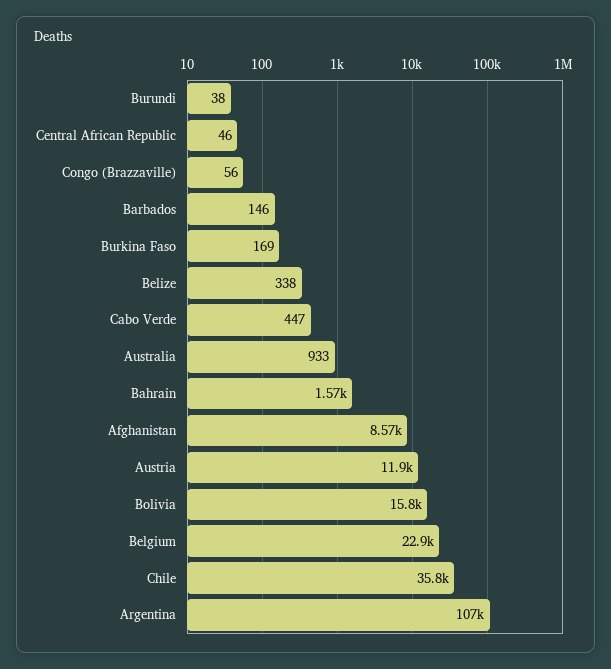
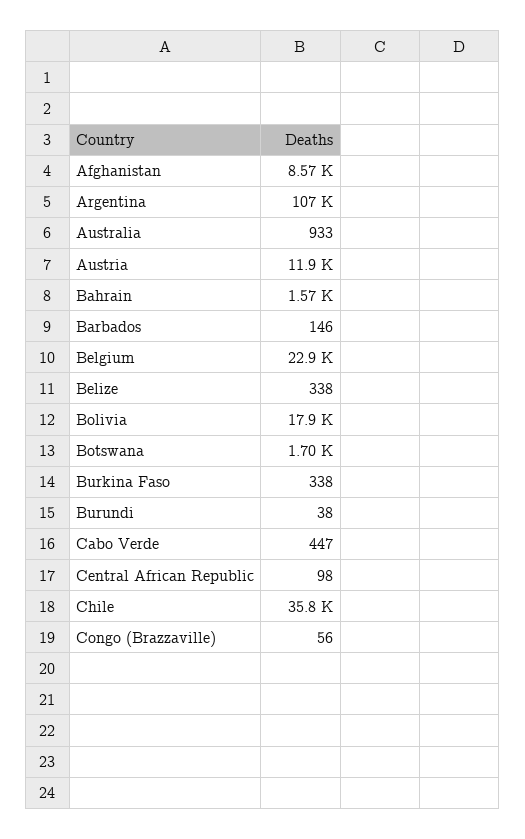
  {
    "Burundi": 38,
-   "Central African Republic": 46,
+   "Central African Republic": 98,
    "Congo (Brazzaville)": 56,
    "Barbados": 146,
-   "Burkina Faso": 169,
+   "Burkina Faso": 338,
    "Belize": 338,
    "Cabo Verde": 447,
    "Australia": 933,
    "Bahrain": 1570,
    "Afghanistan": 8570,
    "Austria": 11900,
-   "Bolivia": 15800,
+   "Bolivia": 17900,
    "Belgium": 22900,
    "Chile": 35800,
-   "Argentina": 107000
+   "Argentina": 107000,
+   "Botswana": 1700
  }

